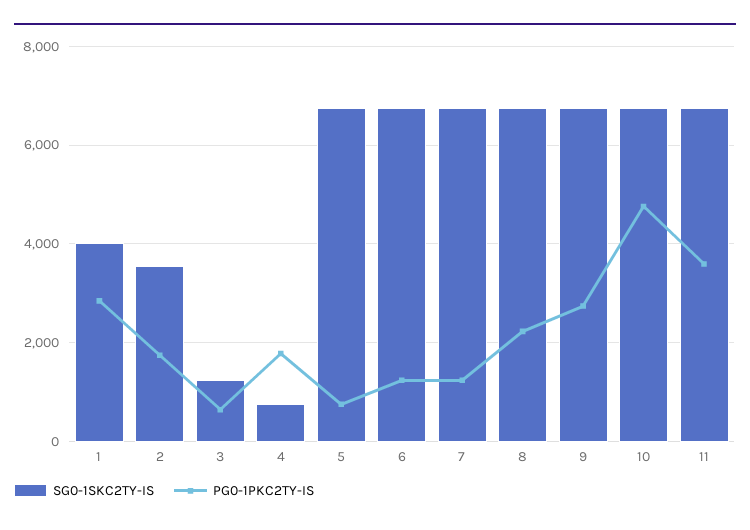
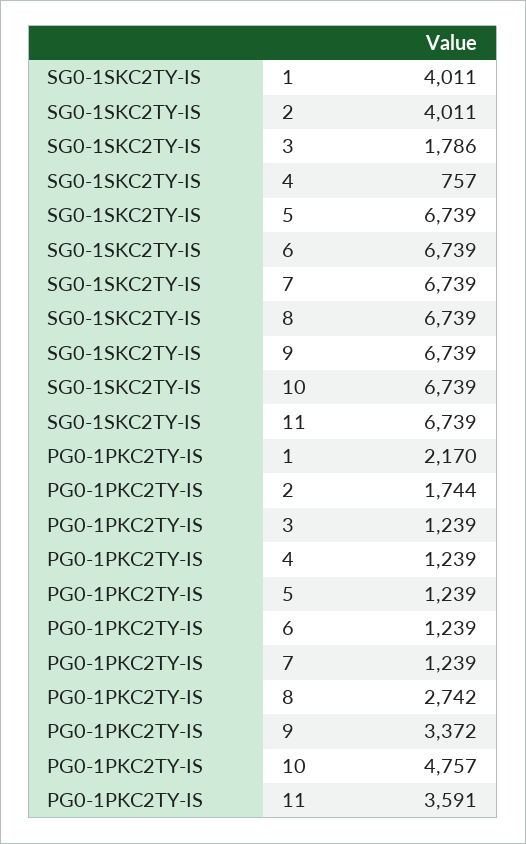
  {
    "SG0-1SKC2TY-IS": {
      "1": 4011,
-     "2": 3600,
+     "2": 4011,
-     "3": 1200,
+     "3": 1786,
      "4": 757,
      "5": 6739,
      "6": 6739,
      "7": 6739,
      "8": 6739,
      "9": 6739,
      "10": 6739,
      "11": 6739
    },
    "PG0-1PKC2TY-IS": {
-     "1": 2800,
+     "1": 2170,
      "2": 1744,
-     "3": 600,
+     "3": 1239,
-     "4": 1800,
+     "4": 1239,
-     "5": 800,
+     "5": 1239,
      "6": 1239,
      "7": 1239,
-     "8": 2200,
+     "8": 2742,
-     "9": 2800,
+     "9": 3372,
      "10": 4757,
      "11": 3591
    }
  }

